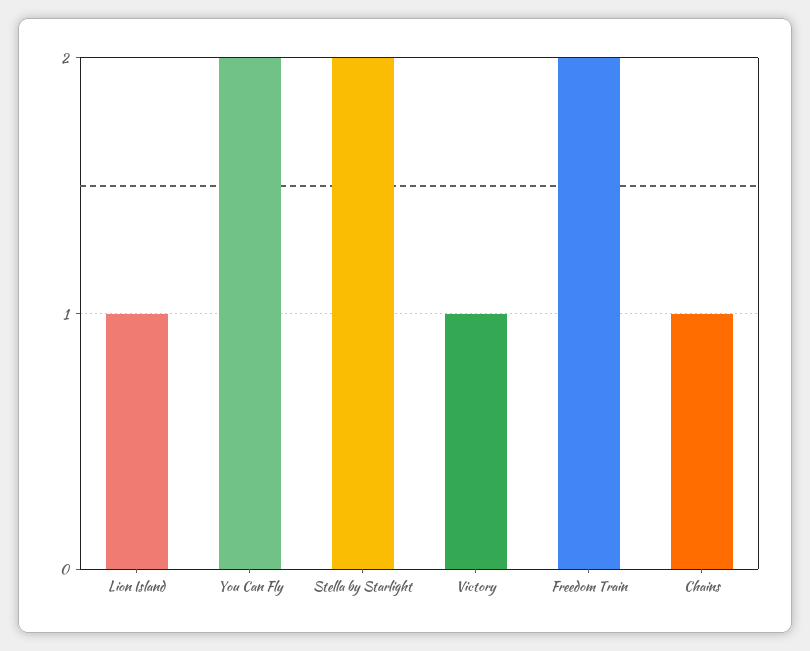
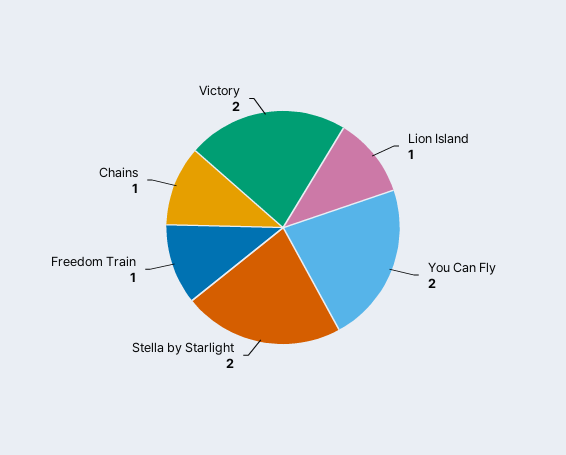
  {
    "Lion Island": 1,
    "You Can Fly": 2,
    "Stella by Starlight": 2,
-   "Victory": 1,
+   "Victory": 2,
-   "Freedom Train": 2,
+   "Freedom Train": 1,
    "Chains": 1
  }

